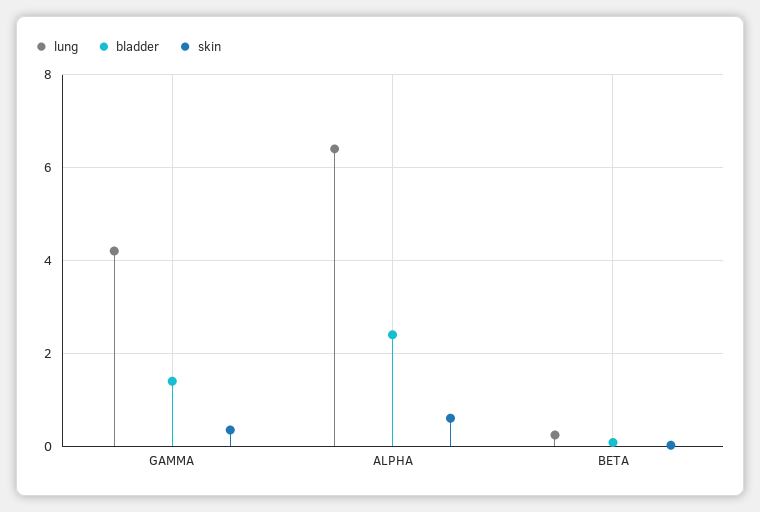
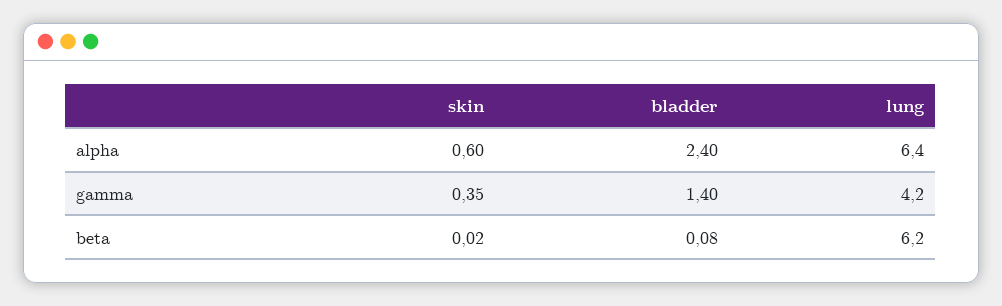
  {
    "lung": {
      "GAMMA": 4.2,
      "ALPHA": 6.4,
-     "BETA": 0.2
+     "BETA": 6.2
    },
    "bladder": {
      "GAMMA": 1.4,
      "ALPHA": 2.4,
      "BETA": 0.08
    },
    "skin": {
      "GAMMA": 0.35,
      "ALPHA": 0.6,
      "BETA": 0.02
    }
  }

